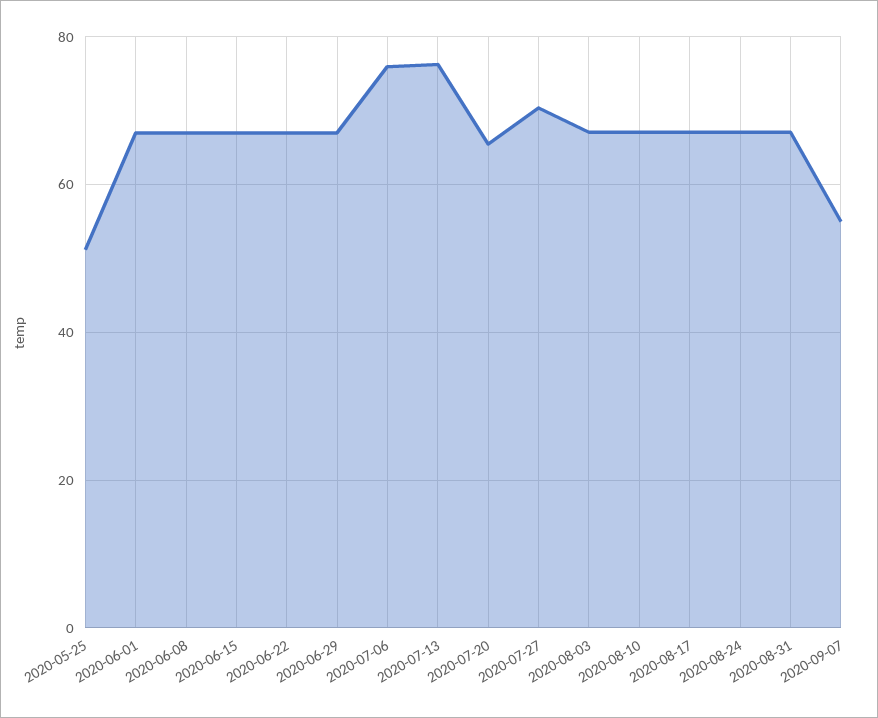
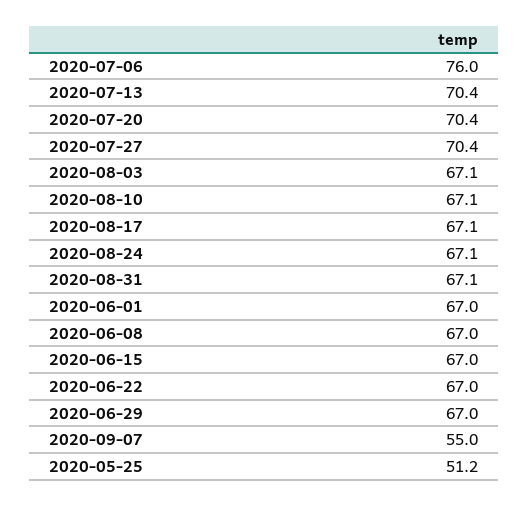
  {
    "2020-05-25": 51.2,
    "2020-06-01": 67,
    "2020-06-08": 67,
    "2020-06-15": 67,
    "2020-06-22": 67,
    "2020-06-29": 67,
    "2020-07-06": 76,
-   "2020-07-13": 76,
+   "2020-07-13": 70.4,
-   "2020-07-20": 66,
+   "2020-07-20": 70.4,
    "2020-07-27": 70.4,
    "2020-08-03": 67.1,
    "2020-08-10": 67.1,
    "2020-08-17": 67.1,
    "2020-08-24": 67.1,
    "2020-08-31": 67.1,
    "2020-09-07": 55
  }

